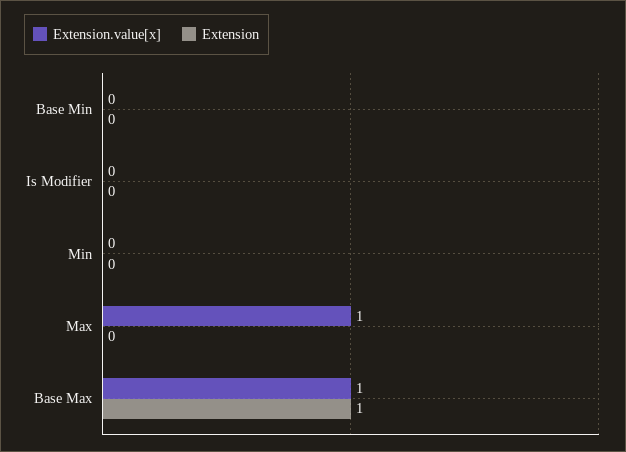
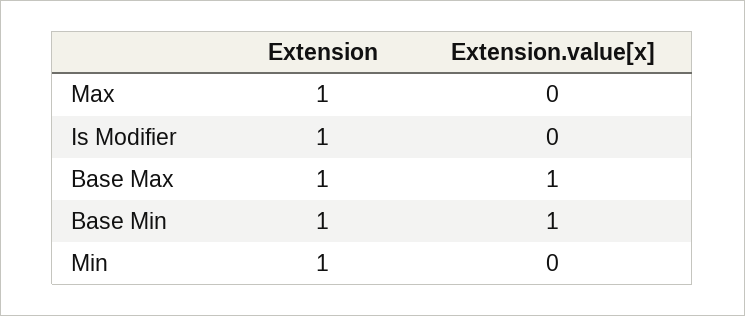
  {
    "Extension.value[x]": {
-     "Base Min": 0,
+     "Base Min": 1,
      "Is Modifier": 0,
      "Min": 0,
-     "Max": 1,
+     "Max": 0,
      "Base Max": 1
    },
    "Extension": {
-     "Base Min": 0,
+     "Base Min": 1,
-     "Is Modifier": 0,
+     "Is Modifier": 1,
-     "Min": 0,
+     "Min": 1,
-     "Max": 0,
+     "Max": 1,
      "Base Max": 1
    }
  }

